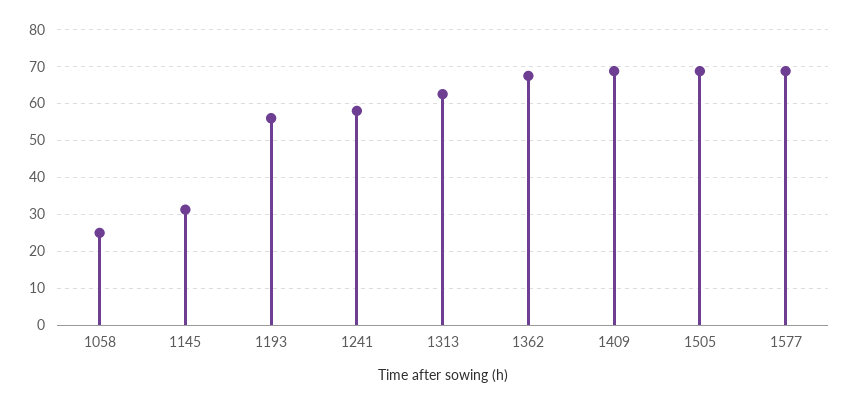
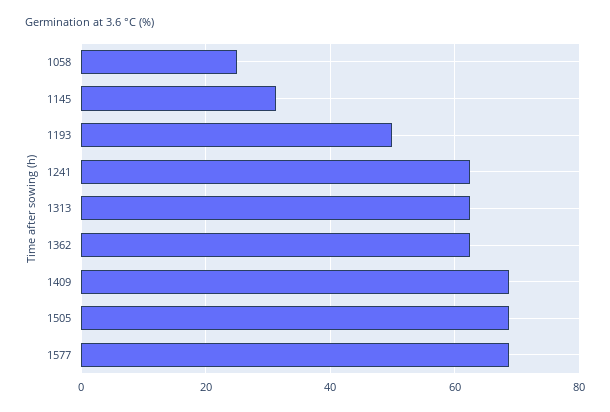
  {
    "1058": 26,
    "1145": 32,
-   "1193": 56,
+   "1193": 50,
-   "1241": 58,
+   "1241": 62,
    "1313": 62,
-   "1362": 68,
+   "1362": 62,
    "1409": 68,
    "1505": 68,
    "1577": 68
  }

